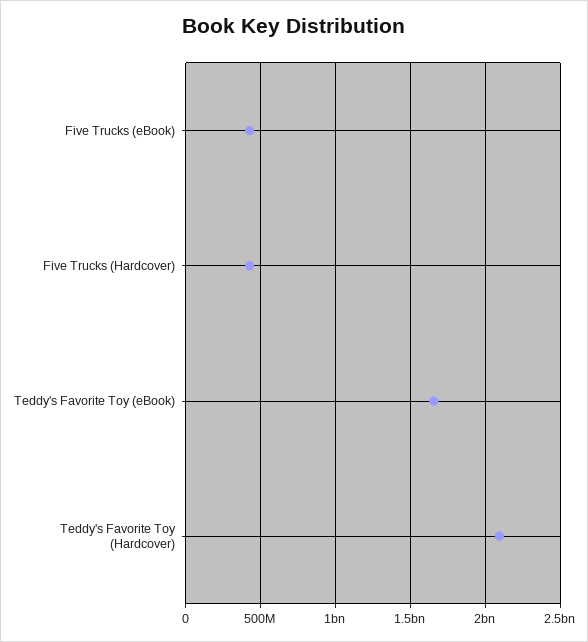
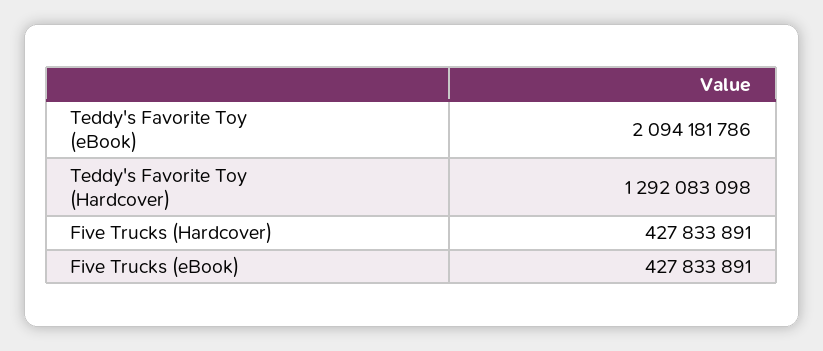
  {
    "Five Trucks (eBook)": 427833891,
    "Five Trucks (Hardcover)": 427833891,
-   "Teddy's Favorite Toy (eBook)": 1650000000,
+   "Teddy's Favorite Toy (eBook)": 2094181786,
-   "Teddy's Favorite Toy (Hardcover)": 2100000000
+   "Teddy's Favorite Toy (Hardcover)": 1292083098
  }

